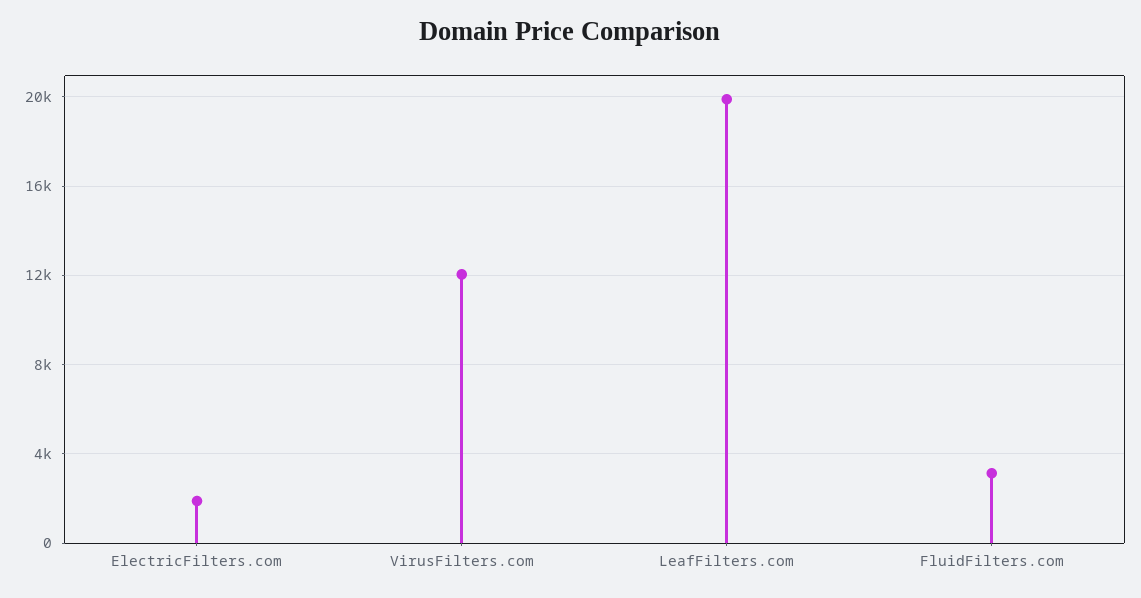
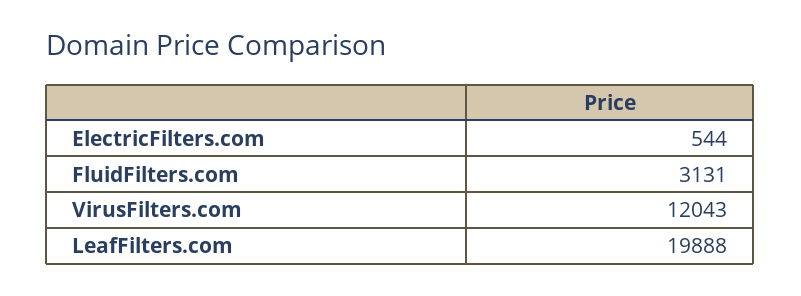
  {
-   "ElectricFilters.com": 2000,
+   "ElectricFilters.com": 544,
    "VirusFilters.com": 12043,
    "LeafFilters.com": 19888,
    "FluidFilters.com": 3131
  }

